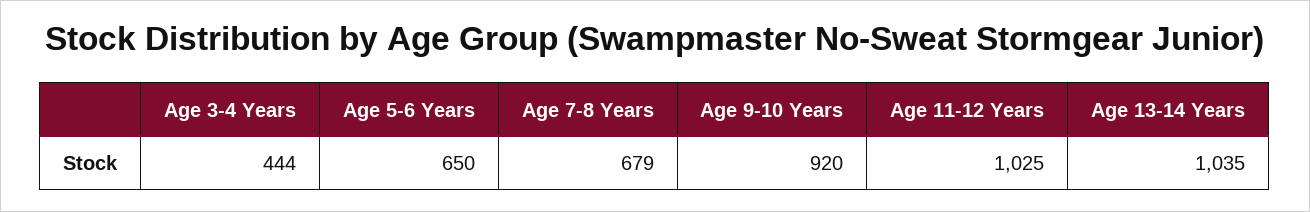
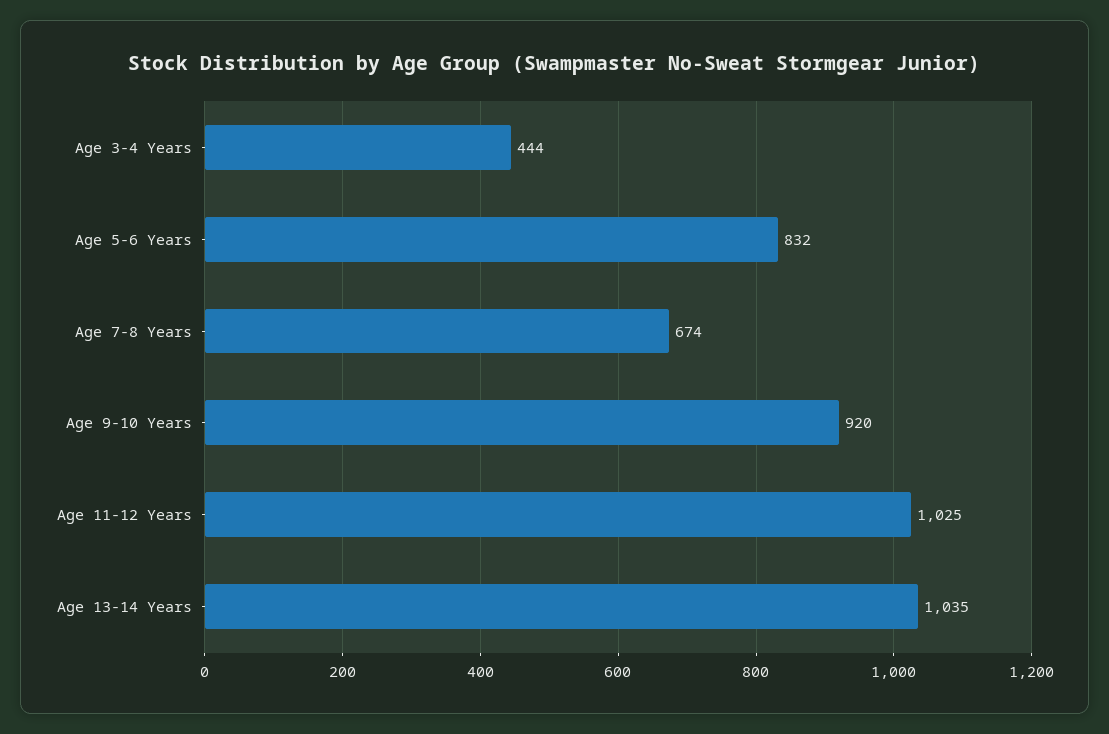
  {
    "Age 3-4 Years": 444,
-   "Age 5-6 Years": 650,
+   "Age 5-6 Years": 832,
-   "Age 7-8 Years": 679,
+   "Age 7-8 Years": 674,
    "Age 9-10 Years": 920,
    "Age 11-12 Years": 1025,
    "Age 13-14 Years": 1035
  }

